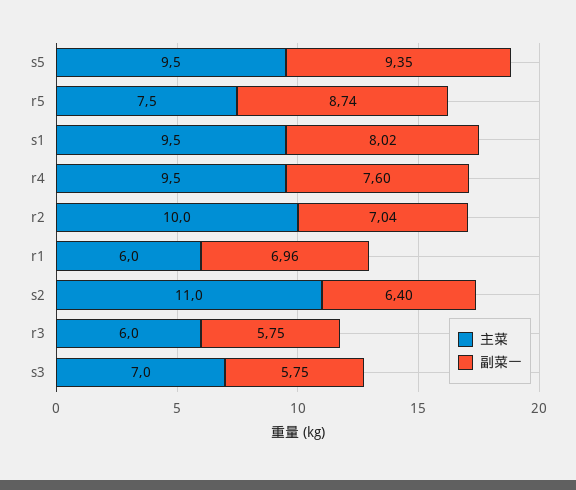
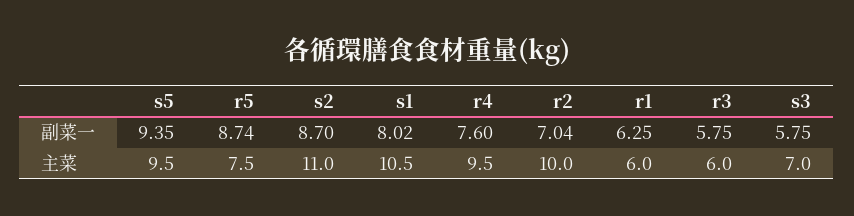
  {
    "主菜": {
      "s5": 9.5,
      "r5": 7.5,
-     "s1": 9.5,
+     "s1": 10.5,
      "r4": 9.5,
      "r2": 10,
      "r1": 6,
      "s2": 11,
      "r3": 6,
      "s3": 7
    },
    "副菜一": {
      "s5": 9.35,
      "r5": 8.74,
      "s1": 8.02,
      "r4": 7.6,
      "r2": 7.04,
-     "r1": 6.96,
+     "r1": 6.25,
-     "s2": 6.4,
+     "s2": 8.7,
      "r3": 5.75,
      "s3": 5.75
    }
  }

